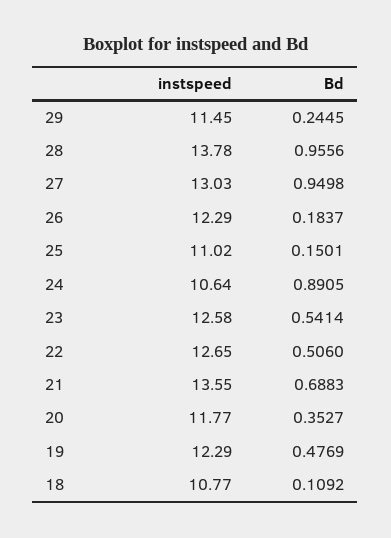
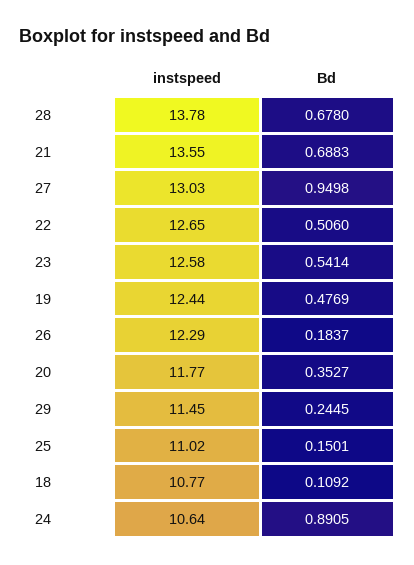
  {
    "instspeed": {
      "29": 11.45,
      "28": 13.78,
      "27": 13.03,
      "26": 12.29,
      "25": 11.02,
      "24": 10.64,
      "23": 12.58,
      "22": 12.65,
      "21": 13.55,
      "20": 11.77,
-     "19": 12.29,
+     "19": 12.44,
      "18": 10.77
    },
    "Bd": {
      "29": 0.2445,
-     "28": 0.9556,
+     "28": 0.678,
      "27": 0.9498,
      "26": 0.1837,
      "25": 0.1501,
      "24": 0.8905,
      "23": 0.5414,
      "22": 0.506,
      "21": 0.6883,
      "20": 0.3527,
      "19": 0.4769,
      "18": 0.1092
    }
  }

